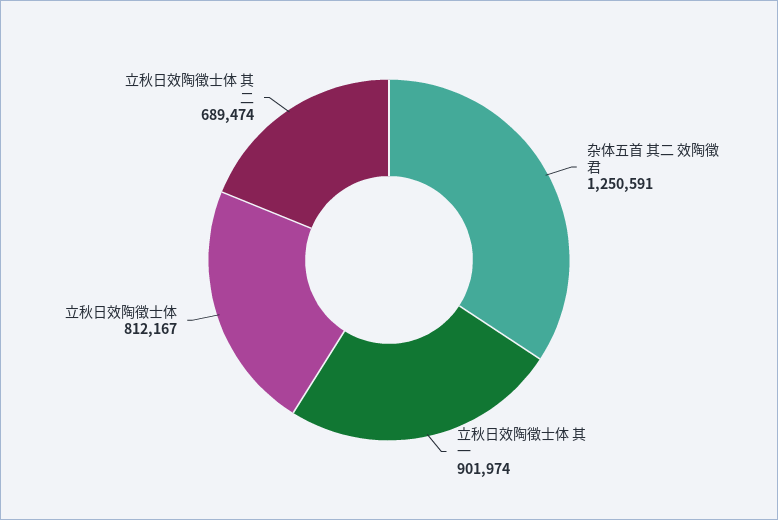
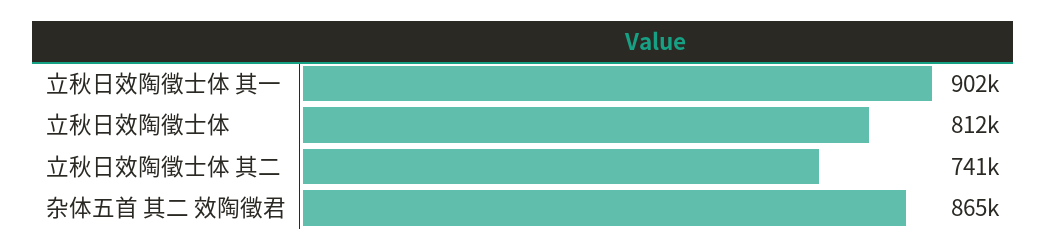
  {
-   "杂体五首 其二 效陶徵君": 1250591,
+   "杂体五首 其二 效陶徵君": 865000,
    "立秋日效陶徵士体 其一": 901974,
    "立秋日效陶徵士体": 812167,
-   "立秋日效陶徵士体 其二": 689474
+   "立秋日效陶徵士体 其二": 741000
  }

